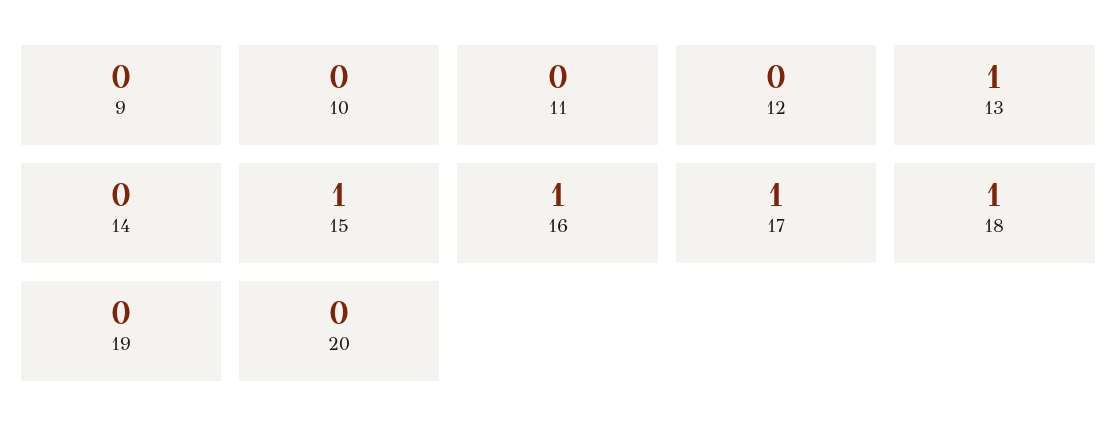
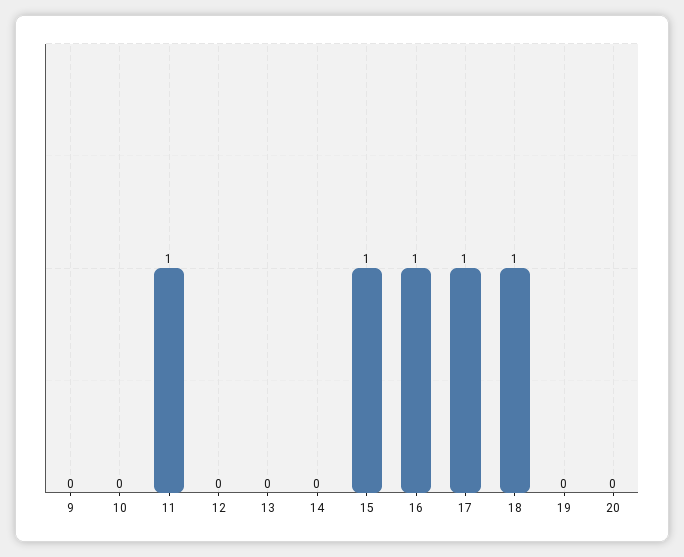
  {
    "9": 0,
    "10": 0,
-   "11": 0,
+   "11": 1,
    "12": 0,
-   "13": 1,
+   "13": 0,
    "14": 0,
    "15": 1,
    "16": 1,
    "17": 1,
    "18": 1,
    "19": 0,
    "20": 0
  }

